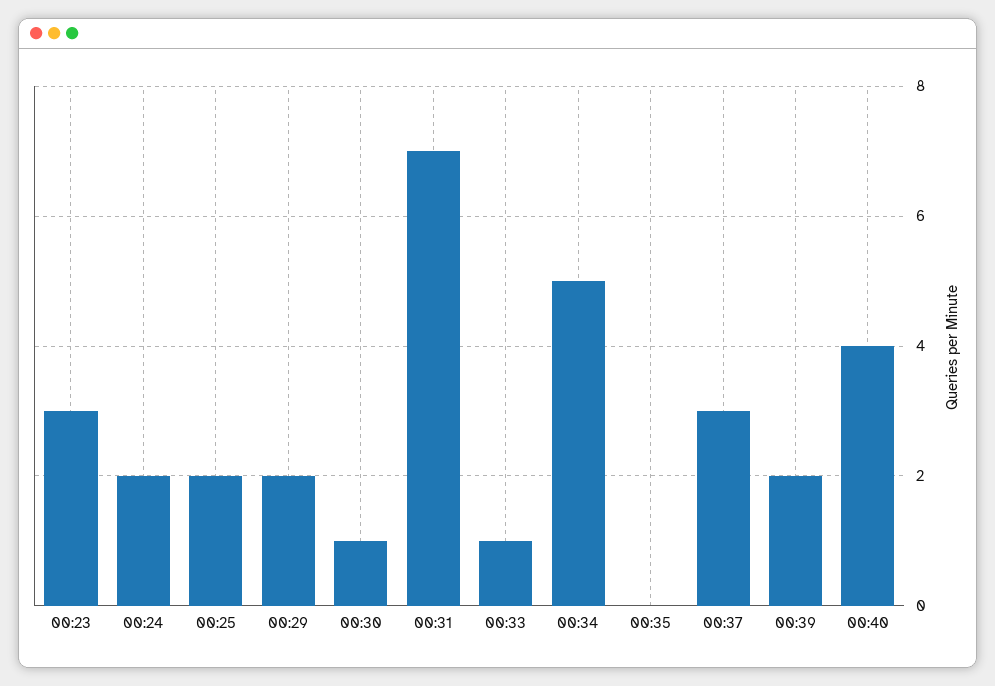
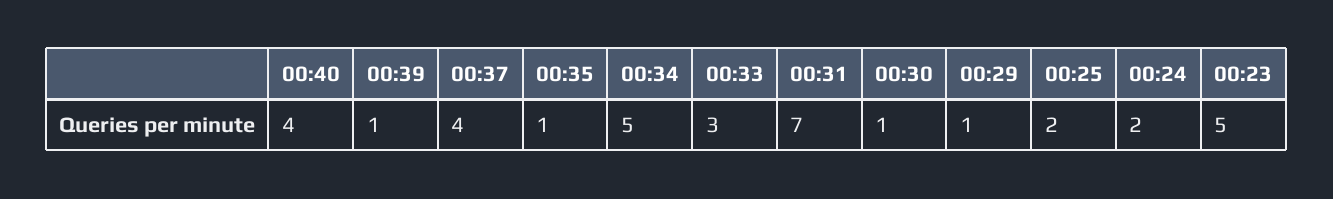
  {
-   "00:23": 3,
+   "00:23": 5,
    "00:24": 2,
    "00:25": 2,
-   "00:29": 2,
+   "00:29": 1,
    "00:30": 1,
    "00:31": 7,
-   "00:33": 1,
+   "00:33": 3,
    "00:34": 5,
-   "00:35": 0,
+   "00:35": 1,
-   "00:37": 3,
+   "00:37": 4,
-   "00:39": 2,
+   "00:39": 1,
    "00:40": 4
  }

